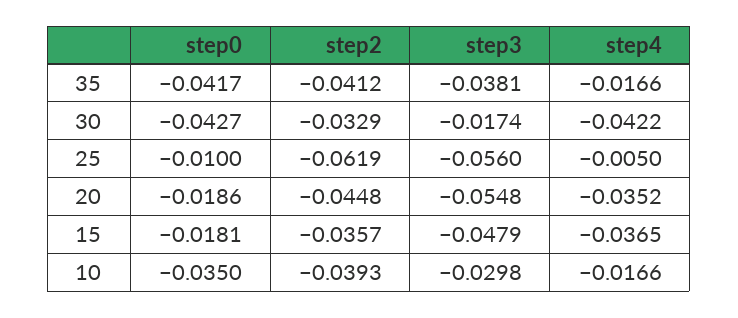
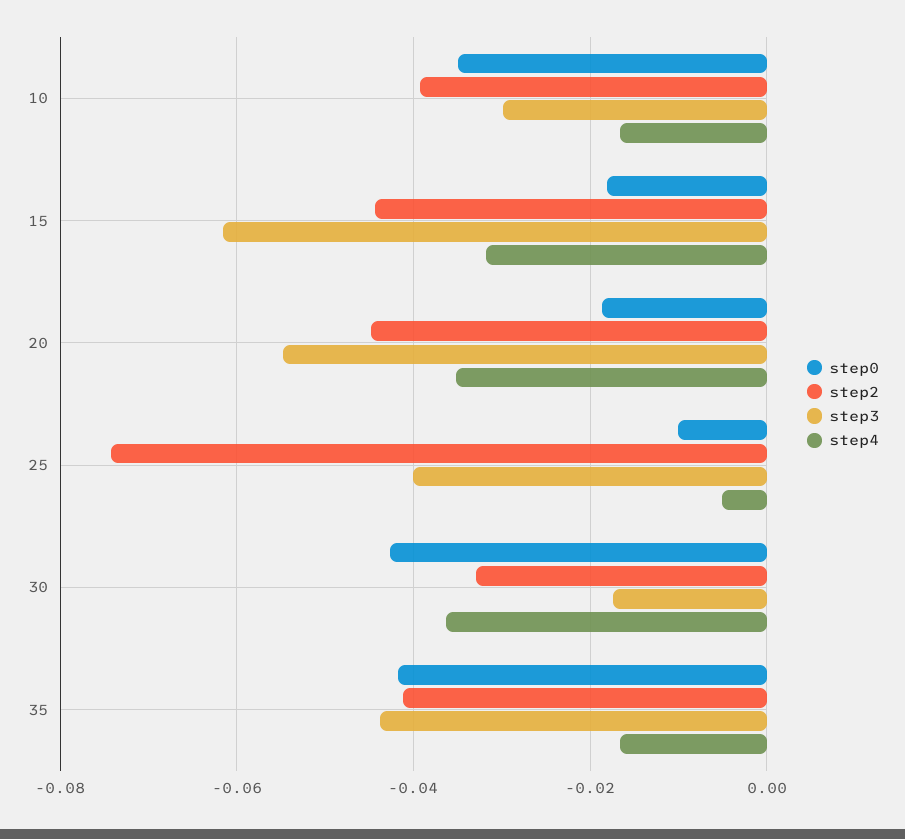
  {
    "step0": {
      "35": -0.0417,
      "30": -0.0427,
      "25": -0.01,
      "20": -0.0186,
      "15": -0.0181,
      "10": -0.035
    },
    "step2": {
      "35": -0.0412,
      "30": -0.0329,
-     "25": -0.0619,
+     "25": -0.074,
      "20": -0.0448,
-     "15": -0.0357,
+     "15": -0.044,
      "10": -0.0393
    },
    "step3": {
-     "35": -0.0381,
+     "35": -0.044,
      "30": -0.0174,
-     "25": -0.056,
+     "25": -0.04,
      "20": -0.0548,
-     "15": -0.0479,
+     "15": -0.062,
      "10": -0.0298
    },
    "step4": {
      "35": -0.0166,
-     "30": -0.0422,
+     "30": -0.036,
      "25": -0.005,
      "20": -0.0352,
-     "15": -0.0365,
+     "15": -0.032,
      "10": -0.0166
    }
  }

